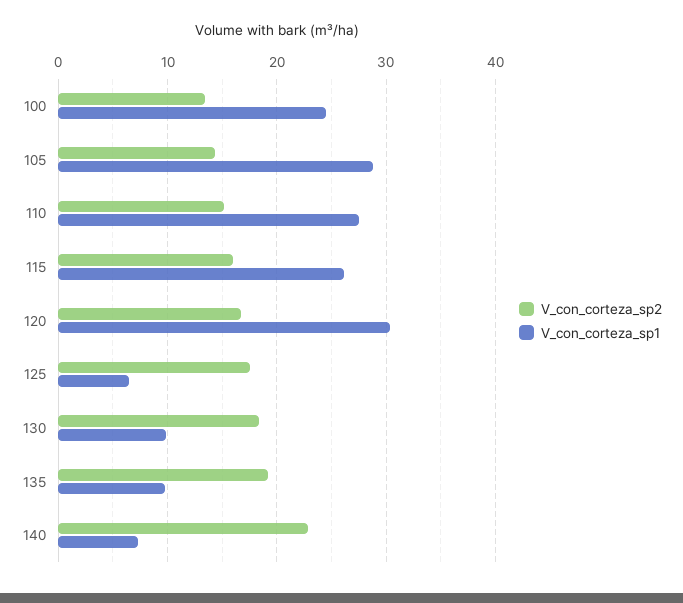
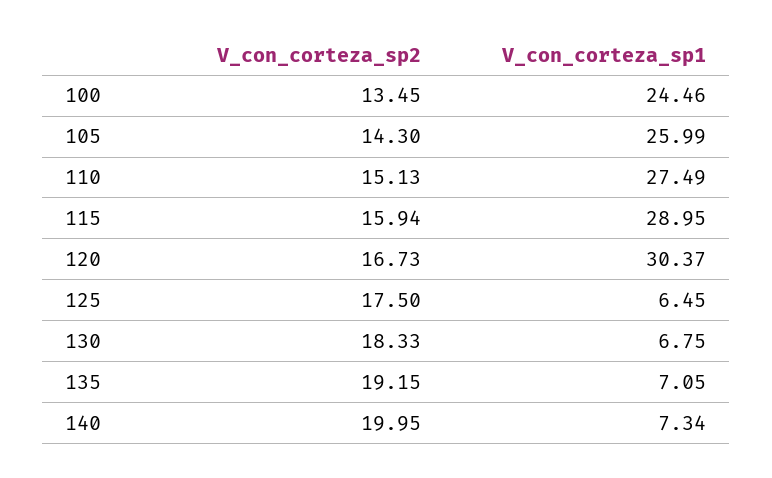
  {
    "V_con_corteza_sp2": {
      "100": 13.45,
      "105": 14.3,
      "110": 15.13,
      "115": 15.94,
      "120": 16.73,
      "125": 17.5,
      "130": 18.33,
      "135": 19.15,
-     "140": 23
+     "140": 19.95
    },
    "V_con_corteza_sp1": {
      "100": 24.46,
-     "105": 29,
+     "105": 25.99,
      "110": 27.49,
-     "115": 26,
+     "115": 28.95,
      "120": 30.37,
      "125": 6.45,
-     "130": 10,
+     "130": 6.75,
-     "135": 10,
+     "135": 7.05,
      "140": 7.34
    }
  }

